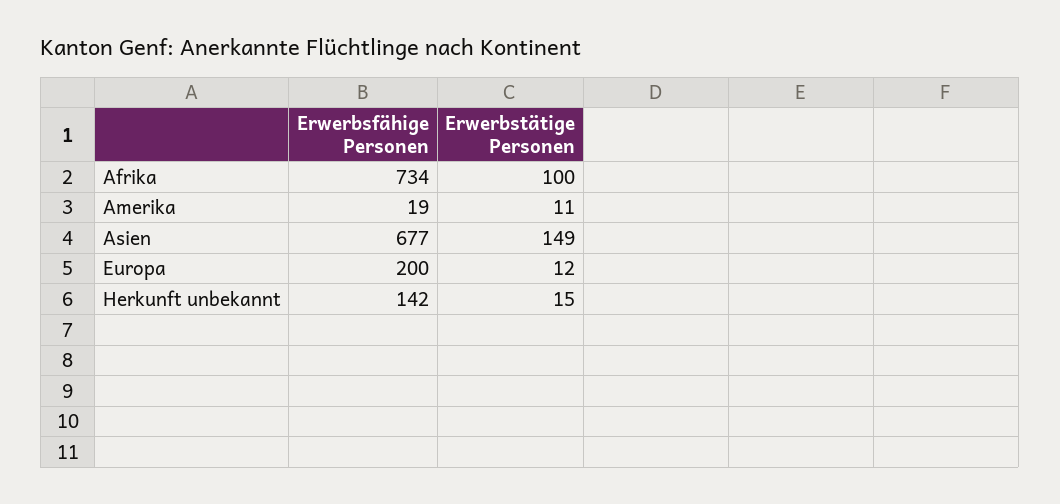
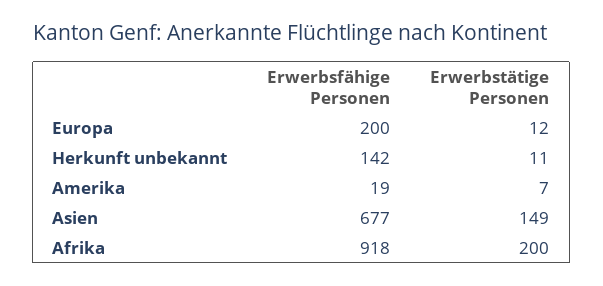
  {
    "Erwerbsfähige Personen": {
-     "Afrika": 734,
+     "Afrika": 918,
      "Amerika": 19,
      "Asien": 677,
      "Europa": 200,
      "Herkunft unbekannt": 142
    },
    "Erwerbstätige Personen": {
-     "Afrika": 100,
+     "Afrika": 200,
-     "Amerika": 11,
+     "Amerika": 7,
      "Asien": 149,
      "Europa": 12,
-     "Herkunft unbekannt": 15
+     "Herkunft unbekannt": 11
    }
  }

